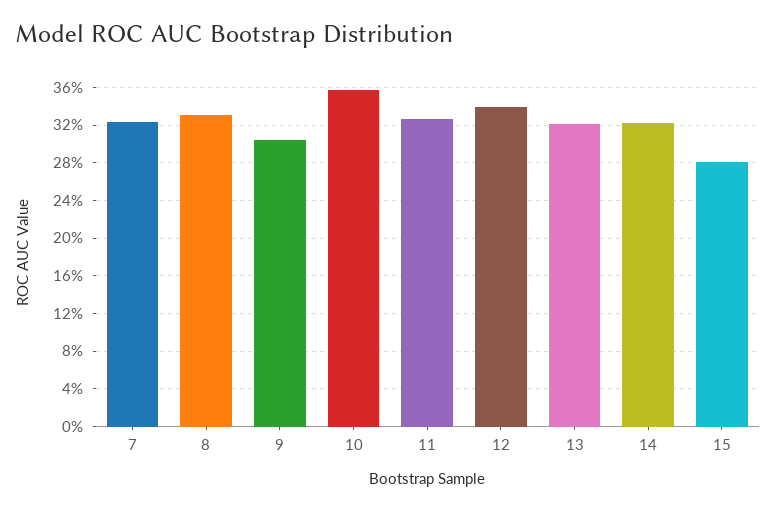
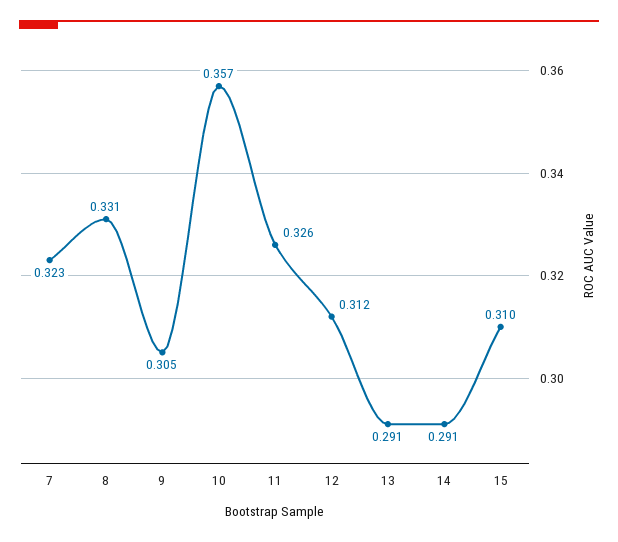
  {
    "7": 0.323,
    "8": 0.331,
    "9": 0.305,
    "10": 0.357,
    "11": 0.326,
-   "12": 0.34,
+   "12": 0.312,
-   "13": 0.32,
+   "13": 0.291,
-   "14": 0.32,
+   "14": 0.291,
-   "15": 0.28
+   "15": 0.31
  }

